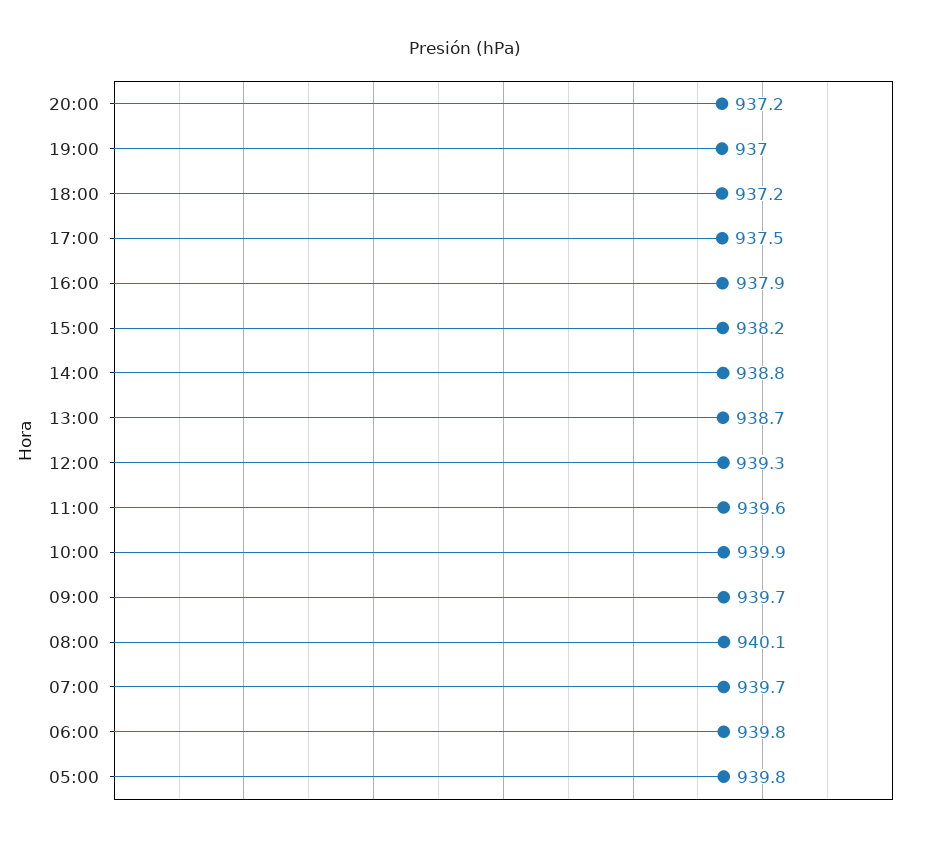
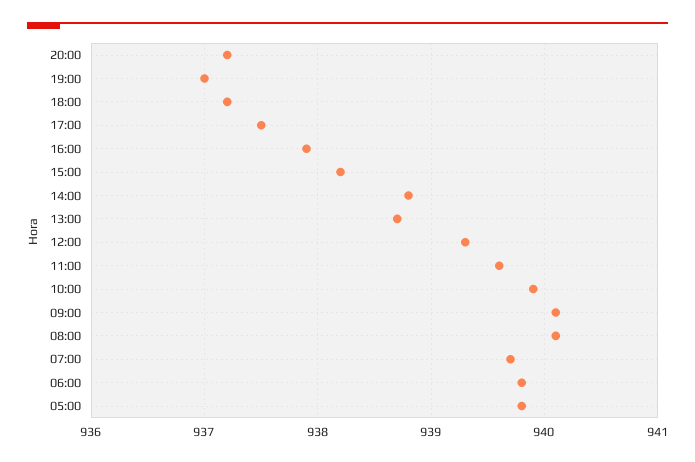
  {
    "20:00": 937.2,
    "19:00": 937,
    "18:00": 937.2,
    "17:00": 937.5,
    "16:00": 937.9,
    "15:00": 938.2,
    "14:00": 938.8,
    "13:00": 938.7,
    "12:00": 939.3,
    "11:00": 939.6,
    "10:00": 939.9,
-   "09:00": 939.7,
+   "09:00": 940.1,
    "08:00": 940.1,
    "07:00": 939.7,
    "06:00": 939.8,
    "05:00": 939.8
  }

